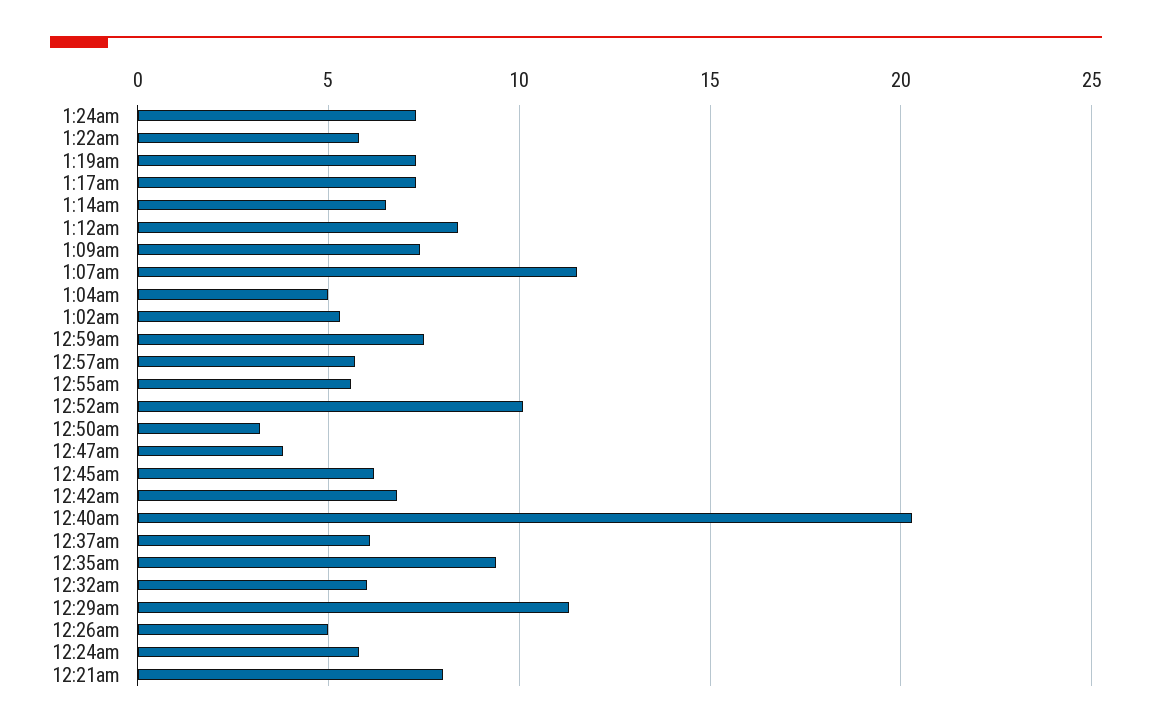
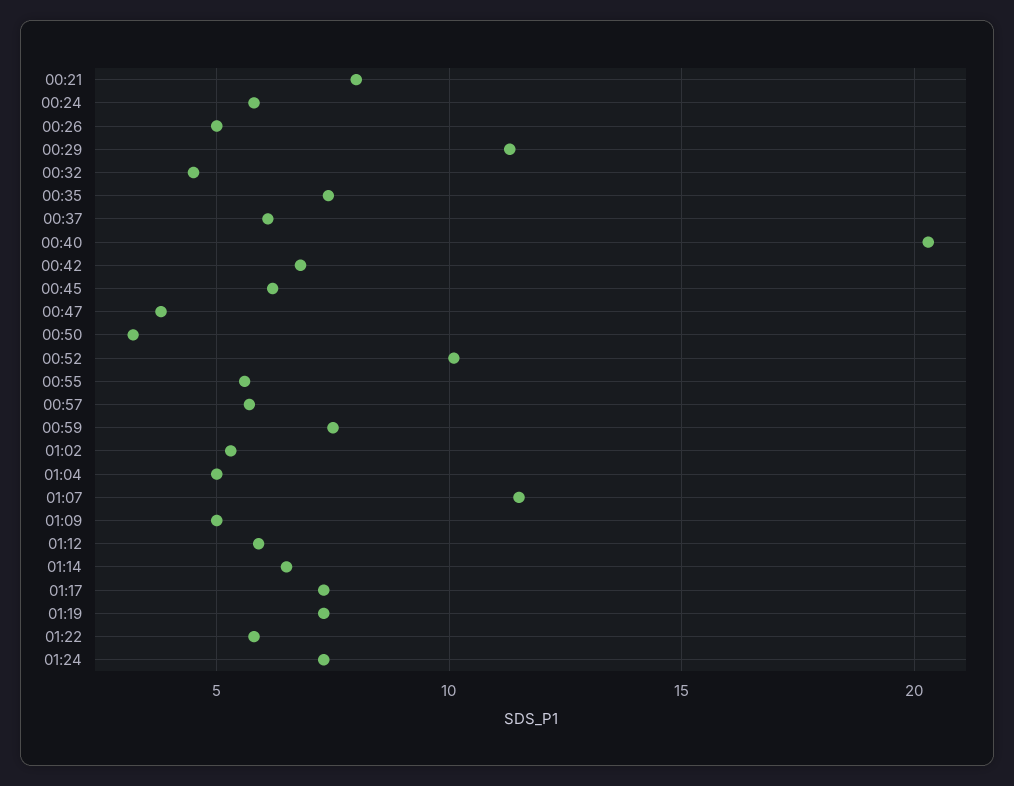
  {
    "1:24am": 7.5,
    "1:22am": 6,
    "1:19am": 7.5,
    "1:17am": 7.5,
    "1:14am": 6.5,
-   "1:12am": 8.5,
+   "1:12am": 6,
-   "1:09am": 7.5,
+   "1:09am": 5,
    "1:07am": 11.5,
    "1:04am": 5,
    "1:02am": 5.5,
    "12:59am": 7.5,
    "12:57am": 5.5,
    "12:55am": 5.5,
    "12:52am": 10,
    "12:50am": 3,
    "12:47am": 4,
    "12:45am": 6,
    "12:42am": 7,
    "12:40am": 20.5,
    "12:37am": 6,
-   "12:35am": 9.5,
+   "12:35am": 7.5,
-   "12:32am": 6,
+   "12:32am": 4.5,
    "12:29am": 11.5,
    "12:26am": 5,
    "12:24am": 6,
    "12:21am": 8
  }

